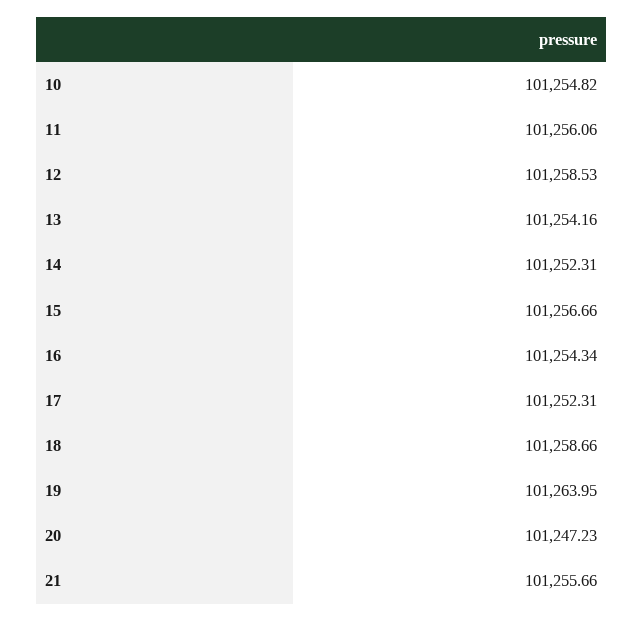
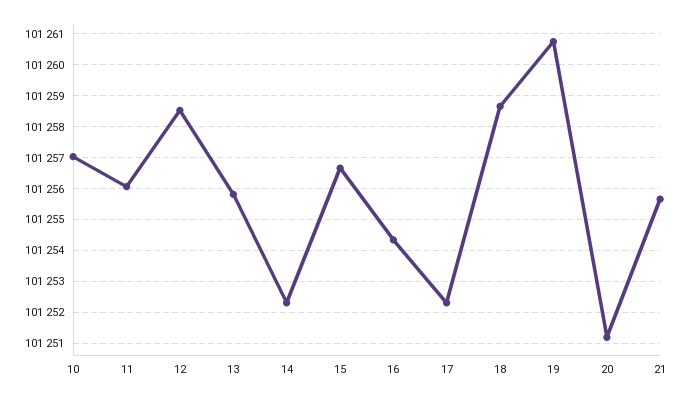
  {
-   "10": 101254.82,
+   "10": 101257,
    "11": 101256.06,
    "12": 101258.53,
-   "13": 101254.16,
+   "13": 101255.8,
    "14": 101252.31,
    "15": 101256.66,
    "16": 101254.34,
    "17": 101252.31,
    "18": 101258.66,
-   "19": 101263.95,
+   "19": 101260.8,
-   "20": 101247.23,
+   "20": 101251.2,
    "21": 101255.66
  }

